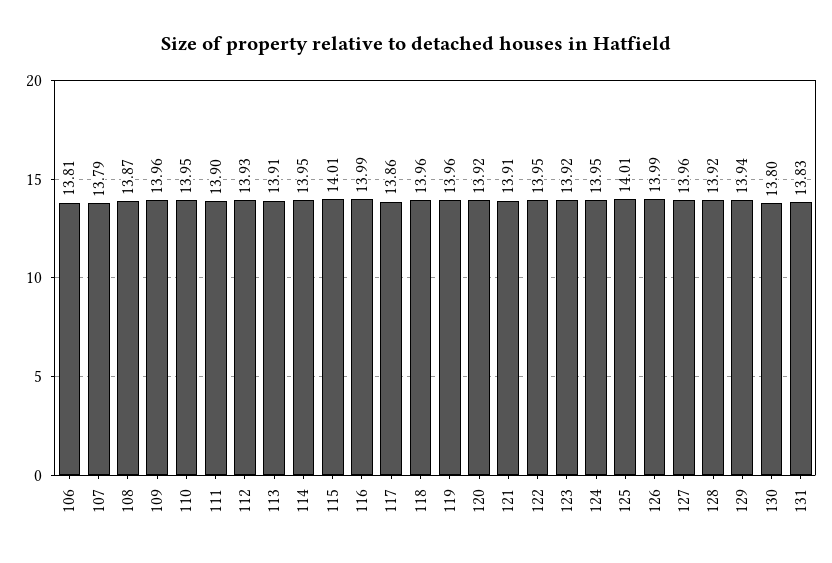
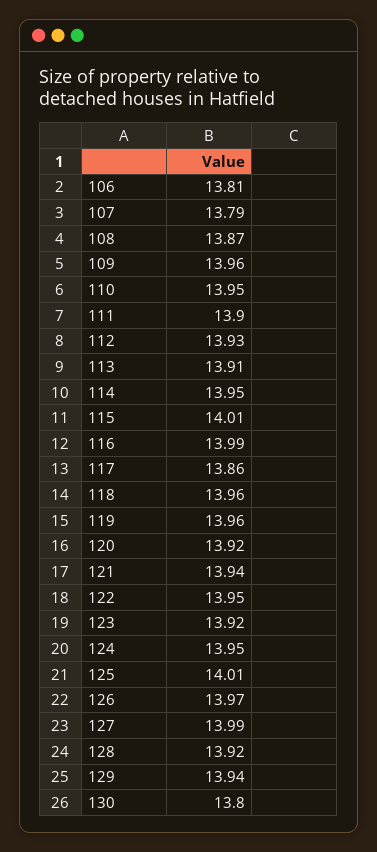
  {
    "106": 13.81,
    "107": 13.79,
    "108": 13.87,
    "109": 13.96,
    "110": 13.95,
    "111": 13.9,
    "112": 13.93,
    "113": 13.91,
    "114": 13.95,
    "115": 14.01,
    "116": 13.99,
    "117": 13.86,
    "118": 13.96,
    "119": 13.96,
    "120": 13.92,
-   "121": 13.91,
+   "121": 13.94,
    "122": 13.95,
    "123": 13.92,
    "124": 13.95,
    "125": 14.01,
-   "126": 13.99,
+   "126": 13.97,
-   "127": 13.96,
+   "127": 13.99,
    "128": 13.92,
    "129": 13.94,
-   "130": 13.8,
+   "130": 13.8
-   "131": 13.83
  }

